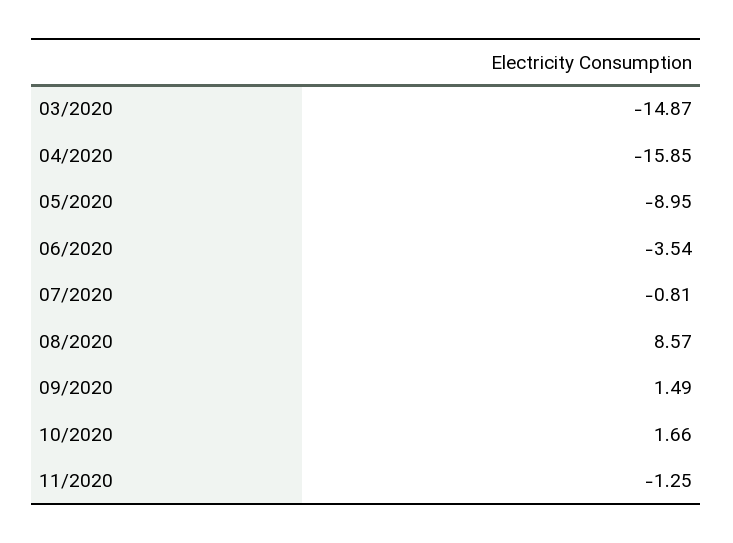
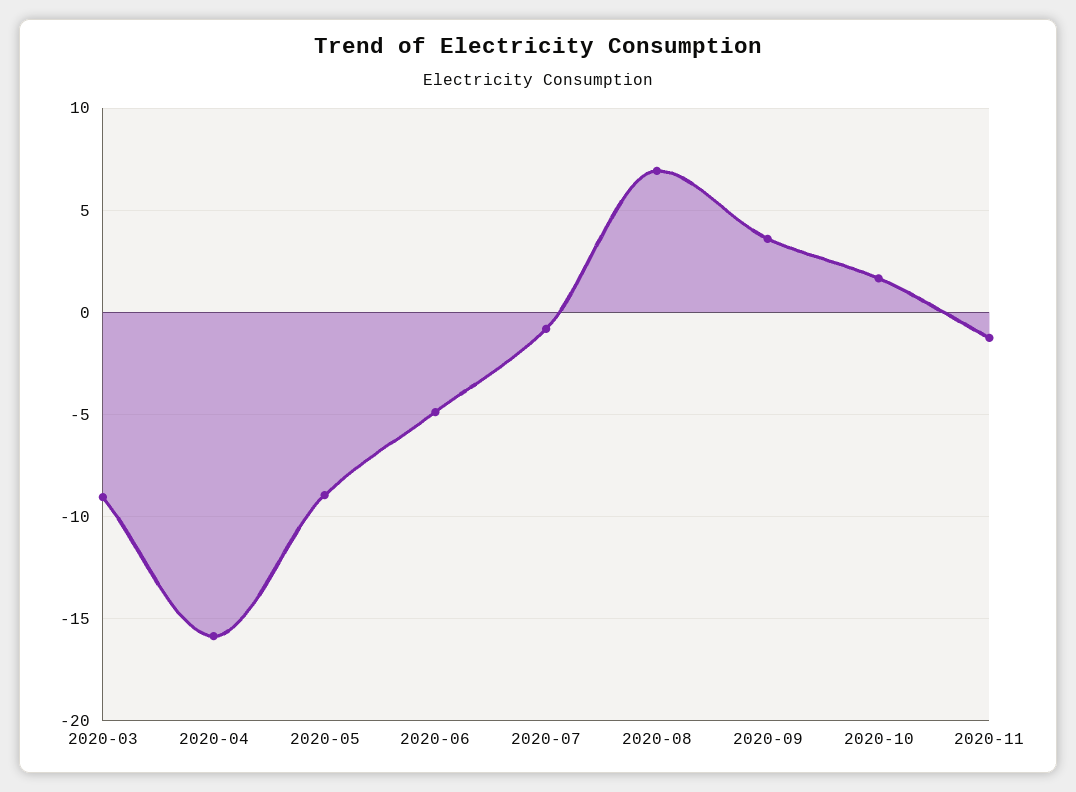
  {
-   "03/2020": -14.87,
+   "03/2020": -9,
    "04/2020": -15.85,
    "05/2020": -8.95,
-   "06/2020": -3.54,
+   "06/2020": -5,
    "07/2020": -0.81,
-   "08/2020": 8.57,
+   "08/2020": 7,
-   "09/2020": 1.49,
+   "09/2020": 3.5,
    "10/2020": 1.66,
    "11/2020": -1.25
  }

